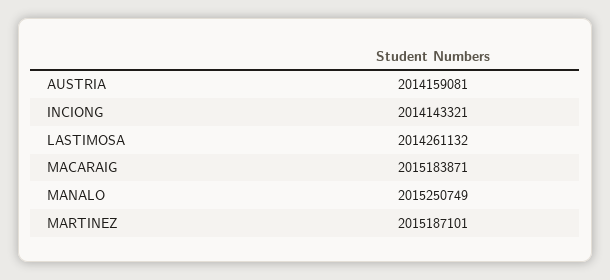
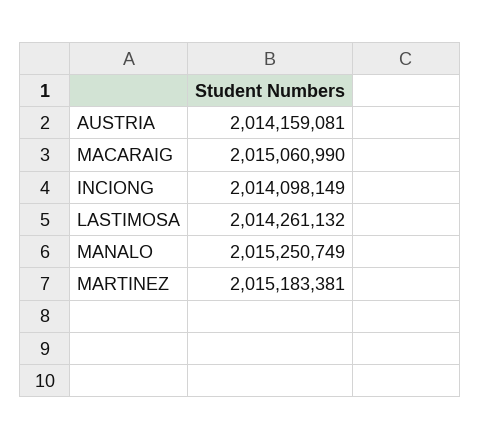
  {
    "AUSTRIA": 2014159081,
-   "INCIONG": 2014143321,
+   "INCIONG": 2014098149,
    "LASTIMOSA": 2014261132,
-   "MACARAIG": 2015183871,
+   "MACARAIG": 2015060990,
    "MANALO": 2015250749,
-   "MARTINEZ": 2015187101
+   "MARTINEZ": 2015183381
  }

